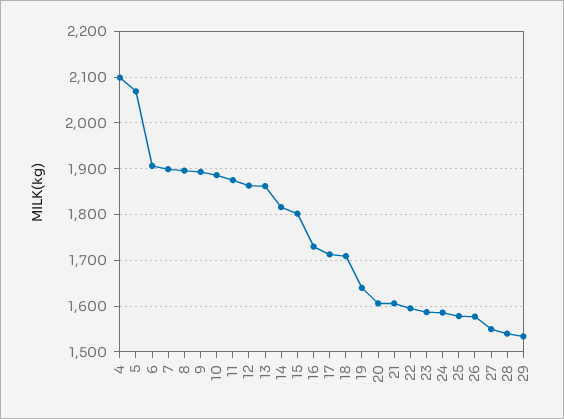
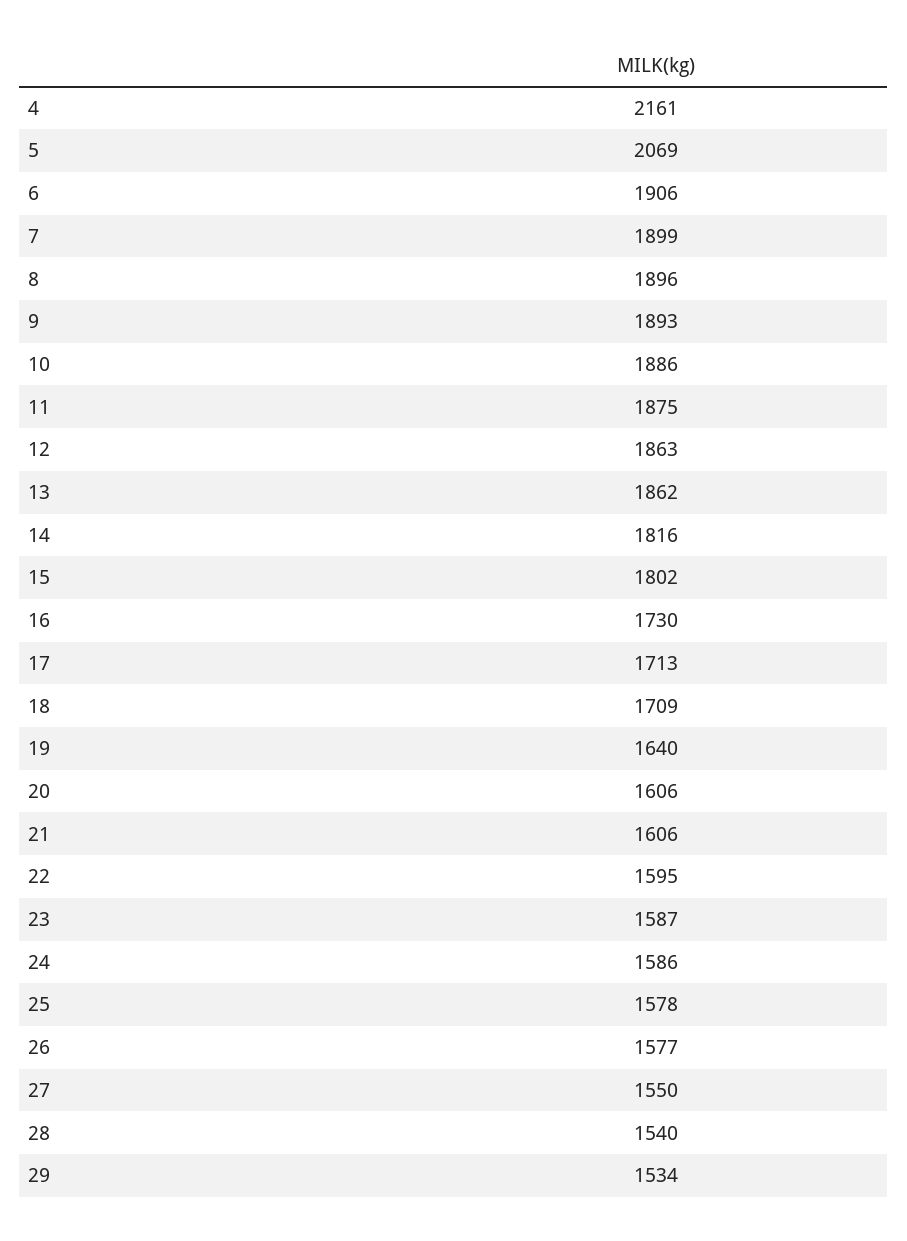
  {
-   "4": 2100,
+   "4": 2161,
    "5": 2069,
    "6": 1906,
    "7": 1899,
    "8": 1896,
    "9": 1893,
    "10": 1886,
    "11": 1875,
    "12": 1863,
    "13": 1862,
    "14": 1816,
    "15": 1802,
    "16": 1730,
    "17": 1713,
    "18": 1709,
    "19": 1640,
    "20": 1606,
    "21": 1606,
    "22": 1595,
    "23": 1587,
    "24": 1586,
    "25": 1578,
    "26": 1577,
    "27": 1550,
    "28": 1540,
    "29": 1534
  }

